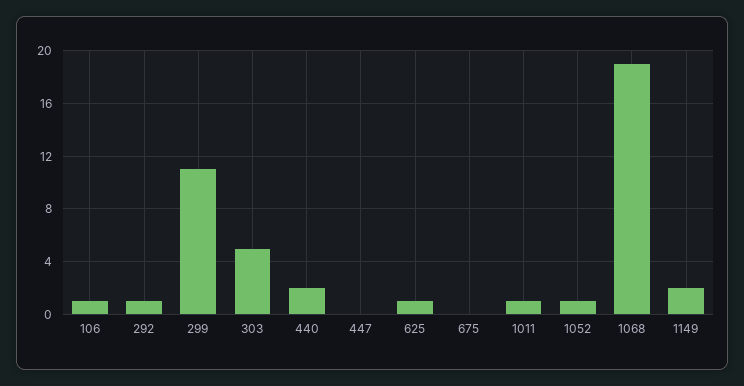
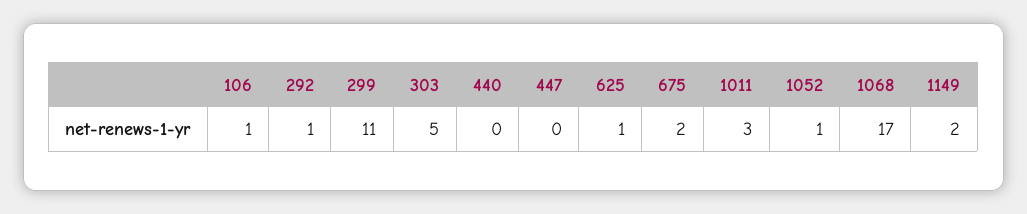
  {
    "106": 1,
    "292": 1,
    "299": 11,
    "303": 5,
-   "440": 2,
+   "440": 0,
    "447": 0,
    "625": 1,
-   "675": 0,
+   "675": 2,
-   "1011": 1,
+   "1011": 3,
    "1052": 1,
-   "1068": 19,
+   "1068": 17,
    "1149": 2
  }

